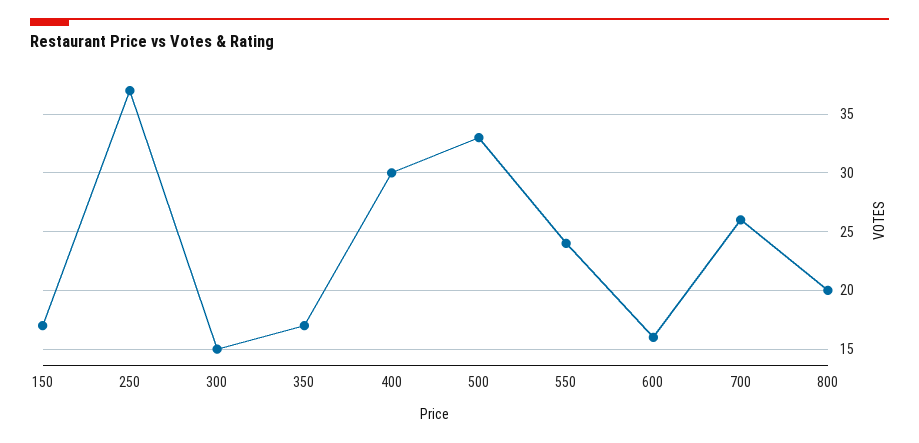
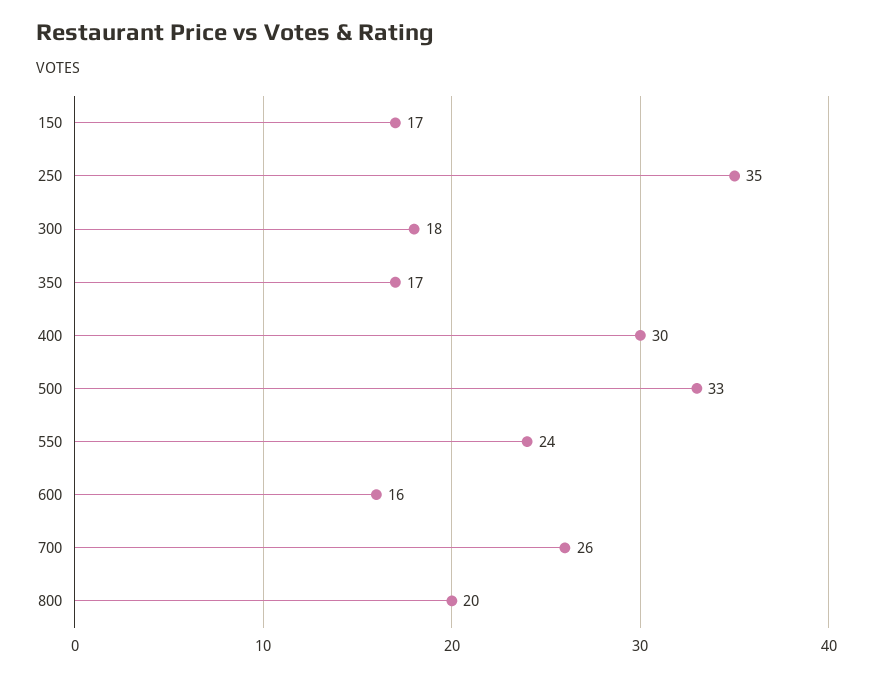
  {
    "150": 17,
-   "250": 37,
+   "250": 35,
-   "300": 15,
+   "300": 18,
    "350": 17,
    "400": 30,
    "500": 33,
    "550": 24,
    "600": 16,
    "700": 26,
    "800": 20
  }

